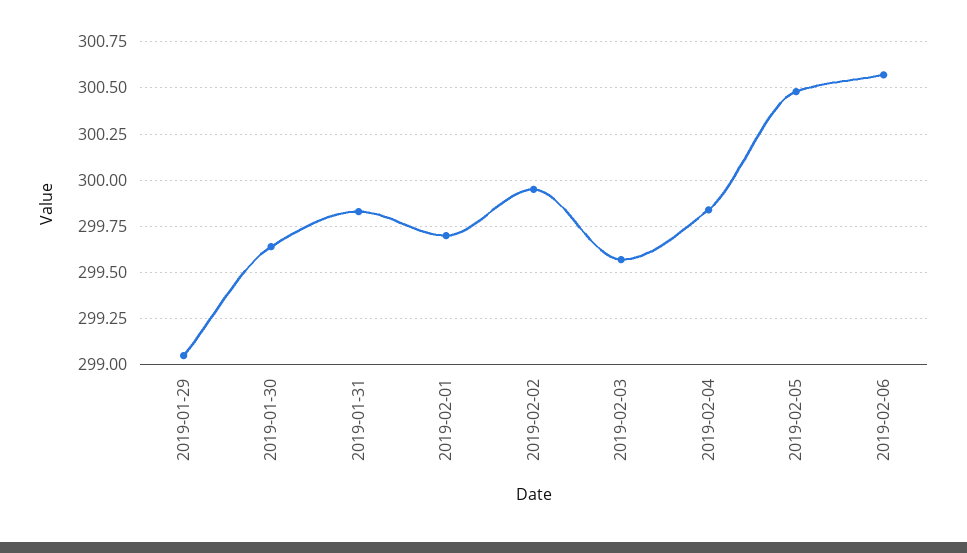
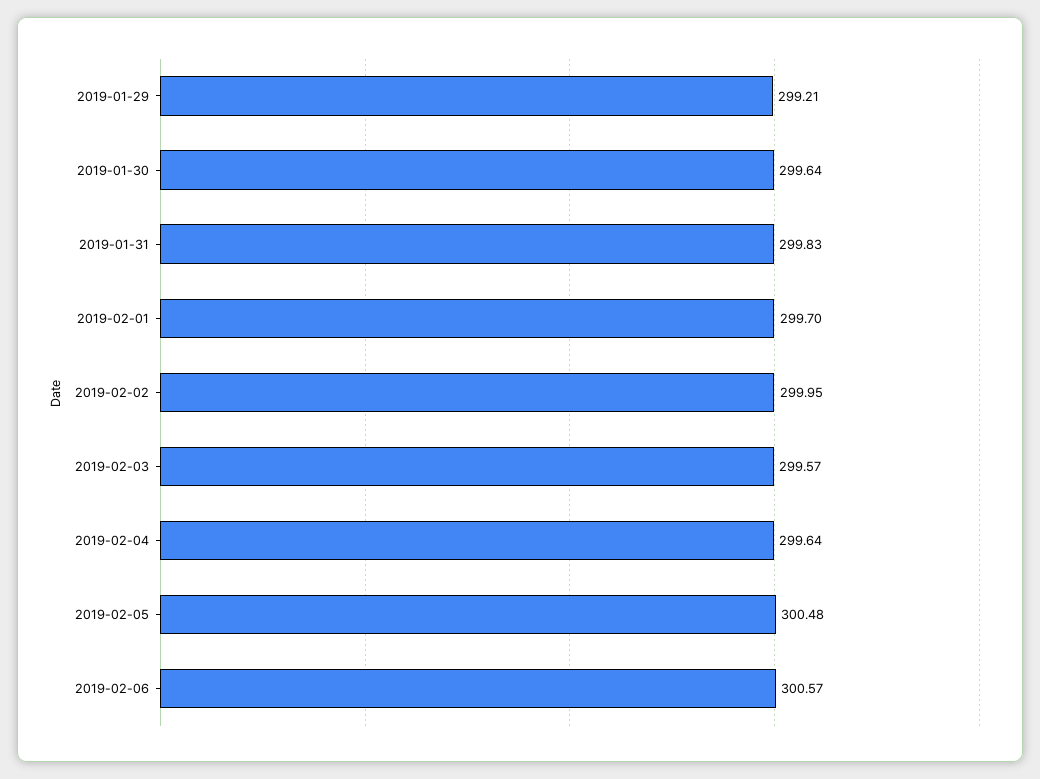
  {
-   "2019-01-29": 299.05,
+   "2019-01-29": 299.21,
    "2019-01-30": 299.64,
    "2019-01-31": 299.83,
    "2019-02-01": 299.7,
    "2019-02-02": 299.95,
    "2019-02-03": 299.57,
-   "2019-02-04": 299.85,
+   "2019-02-04": 299.64,
    "2019-02-05": 300.48,
    "2019-02-06": 300.57
  }

